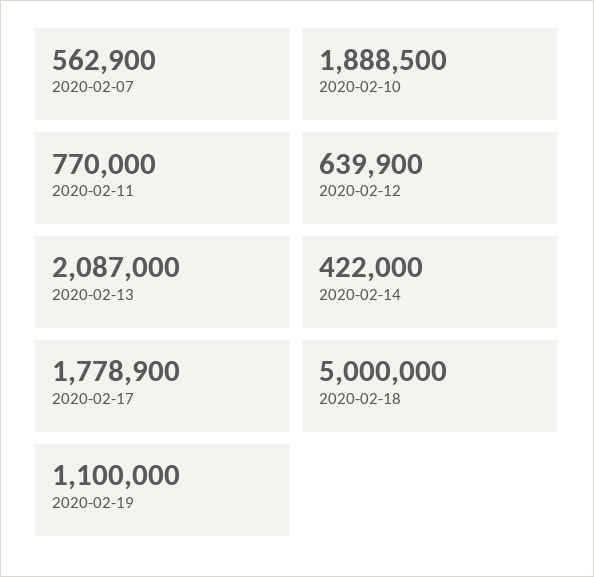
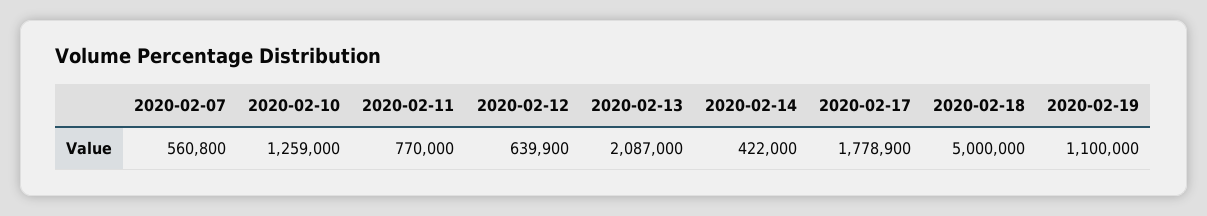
  {
-   "2020-02-07": 562900,
+   "2020-02-07": 560800,
-   "2020-02-10": 1888500,
+   "2020-02-10": 1259000,
    "2020-02-11": 770000,
    "2020-02-12": 639900,
    "2020-02-13": 2087000,
    "2020-02-14": 422000,
    "2020-02-17": 1778900,
    "2020-02-18": 5000000,
    "2020-02-19": 1100000
  }

